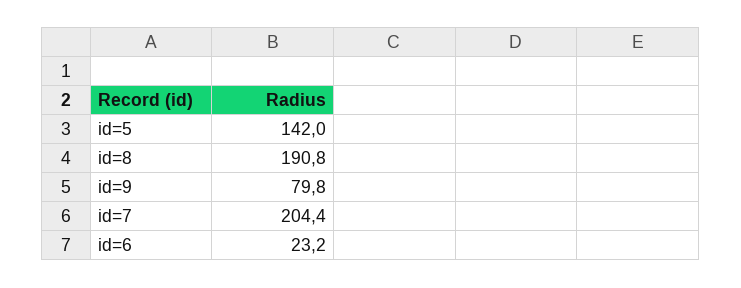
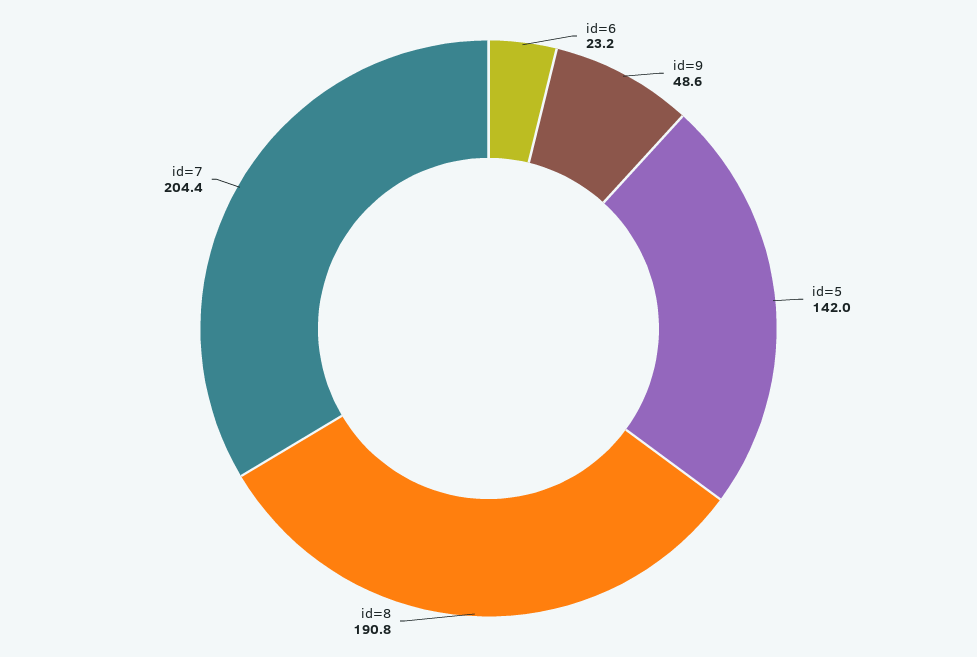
  {
    "id=5": 142,
    "id=8": 190.8,
-   "id=9": 79.8,
+   "id=9": 48.6,
    "id=7": 204.4,
    "id=6": 23.2
  }

